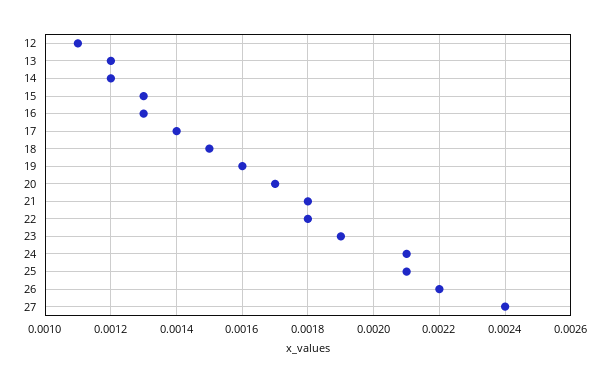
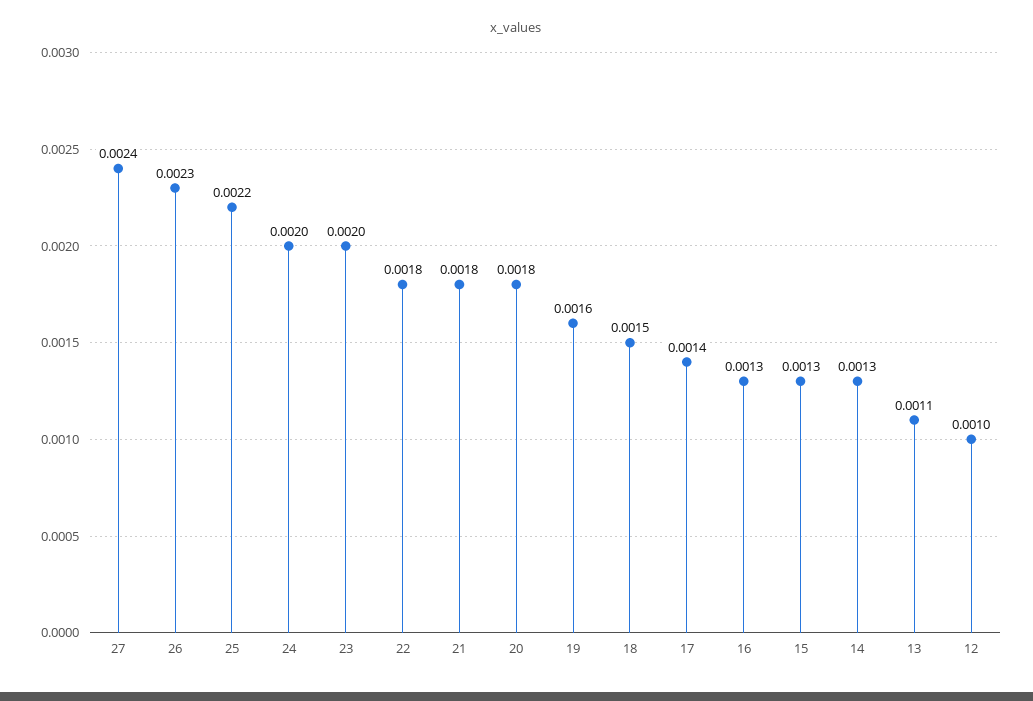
  {
-   "12": 0.0011,
+   "12": 0.001,
-   "13": 0.0012,
+   "13": 0.0011,
-   "14": 0.0012,
+   "14": 0.0013,
    "15": 0.0013,
    "16": 0.0013,
    "17": 0.0014,
    "18": 0.0015,
    "19": 0.0016,
-   "20": 0.0017,
+   "20": 0.0018,
    "21": 0.0018,
    "22": 0.0018,
-   "23": 0.0019,
+   "23": 0.002,
-   "24": 0.0021,
+   "24": 0.002,
-   "25": 0.0021,
+   "25": 0.0022,
-   "26": 0.0022,
+   "26": 0.0023,
    "27": 0.0024
  }

